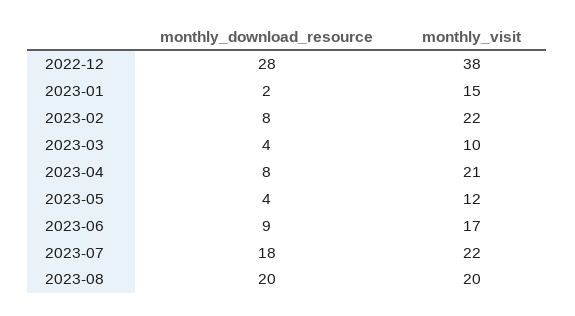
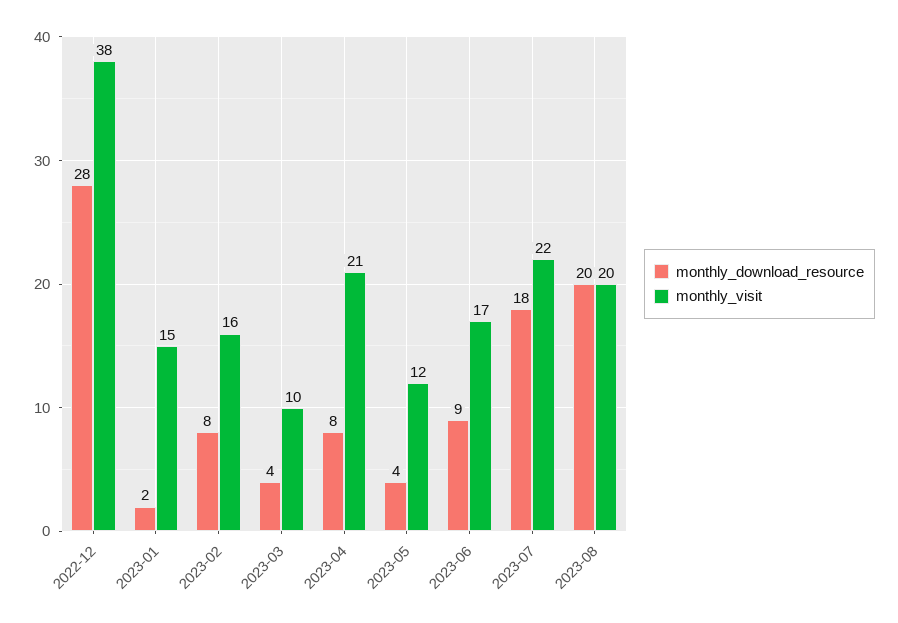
  {
    "monthly_download_resource": {
      "2022-12": 28,
      "2023-01": 2,
      "2023-02": 8,
      "2023-03": 4,
      "2023-04": 8,
      "2023-05": 4,
      "2023-06": 9,
      "2023-07": 18,
      "2023-08": 20
    },
    "monthly_visit": {
      "2022-12": 38,
      "2023-01": 15,
-     "2023-02": 22,
+     "2023-02": 16,
      "2023-03": 10,
      "2023-04": 21,
      "2023-05": 12,
      "2023-06": 17,
      "2023-07": 22,
      "2023-08": 20
    }
  }

